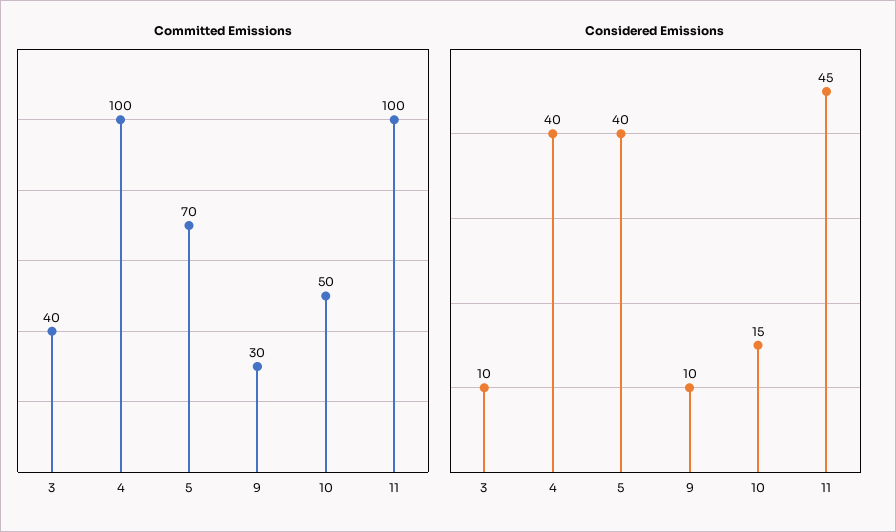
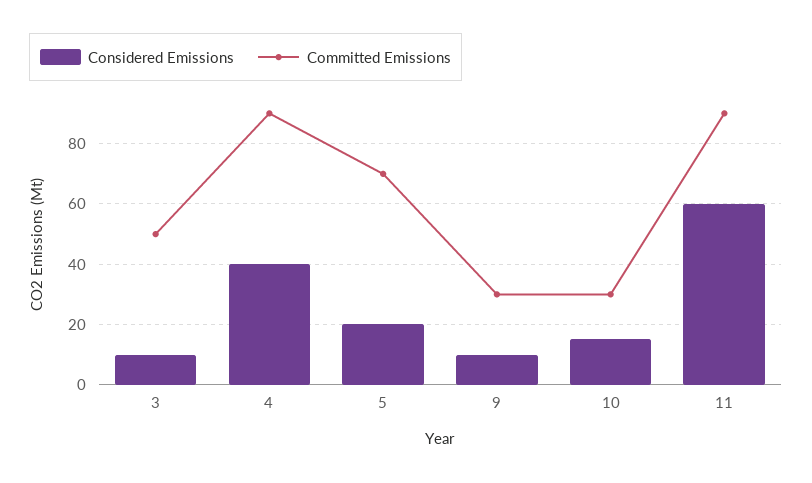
  {
    "Committed Emissions": {
-     "3": 40,
+     "3": 50,
-     "4": 100,
+     "4": 90,
      "5": 70,
      "9": 30,
-     "10": 50,
+     "10": 30,
-     "11": 100
+     "11": 90
    },
    "Considered Emissions": {
      "3": 10,
      "4": 40,
-     "5": 40,
+     "5": 20,
      "9": 10,
      "10": 15,
-     "11": 45
+     "11": 60
    }
  }

